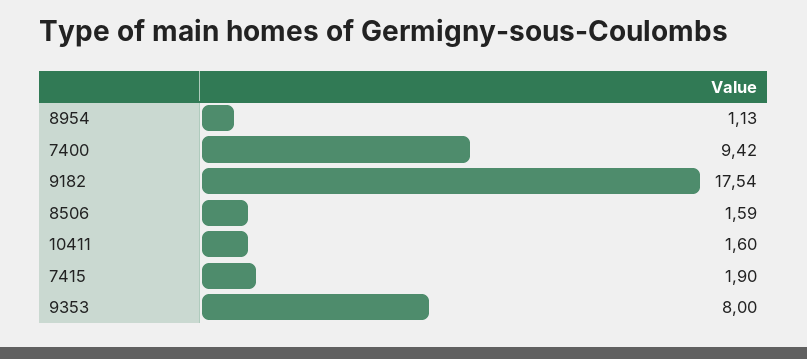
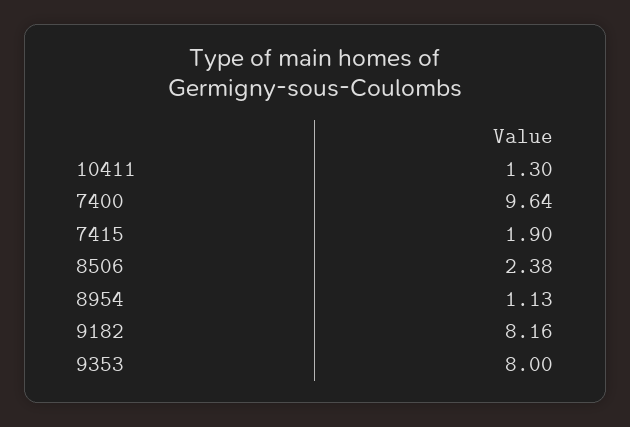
  {
    "8954": 1.13,
-   "7400": 9.42,
+   "7400": 9.64,
-   "9182": 17.54,
+   "9182": 8.16,
-   "8506": 1.59,
+   "8506": 2.38,
-   "10411": 1.6,
+   "10411": 1.3,
    "7415": 1.9,
    "9353": 8
  }

